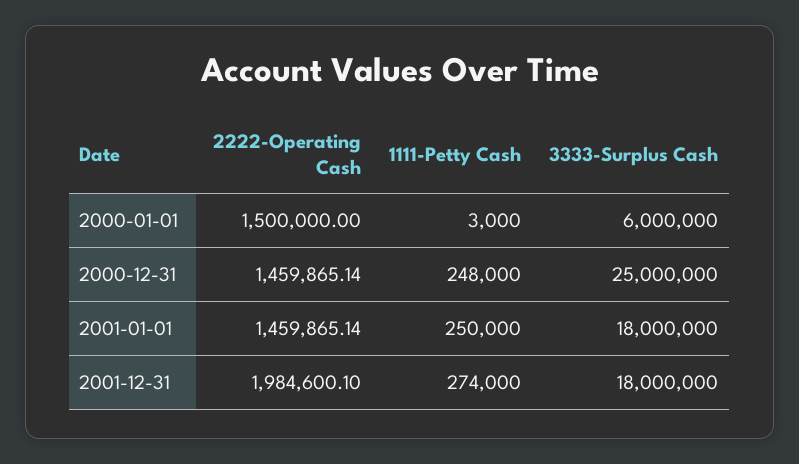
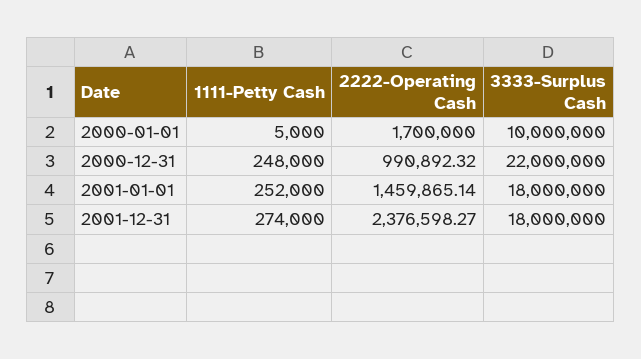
  {
    "2222-Operating Cash": {
-     "2000-01-01": 1500000,
+     "2000-01-01": 1700000,
-     "2000-12-31": 1459865.14,
+     "2000-12-31": 990892.32,
      "2001-01-01": 1459865.14,
-     "2001-12-31": 1984600.1
+     "2001-12-31": 2376598.27
    },
    "1111-Petty Cash": {
-     "2000-01-01": 3000,
+     "2000-01-01": 5000,
      "2000-12-31": 248000,
-     "2001-01-01": 250000,
+     "2001-01-01": 252000,
      "2001-12-31": 274000
    },
    "3333-Surplus Cash": {
-     "2000-01-01": 6000000,
+     "2000-01-01": 10000000,
-     "2000-12-31": 25000000,
+     "2000-12-31": 22000000,
      "2001-01-01": 18000000,
      "2001-12-31": 18000000
    }
  }

